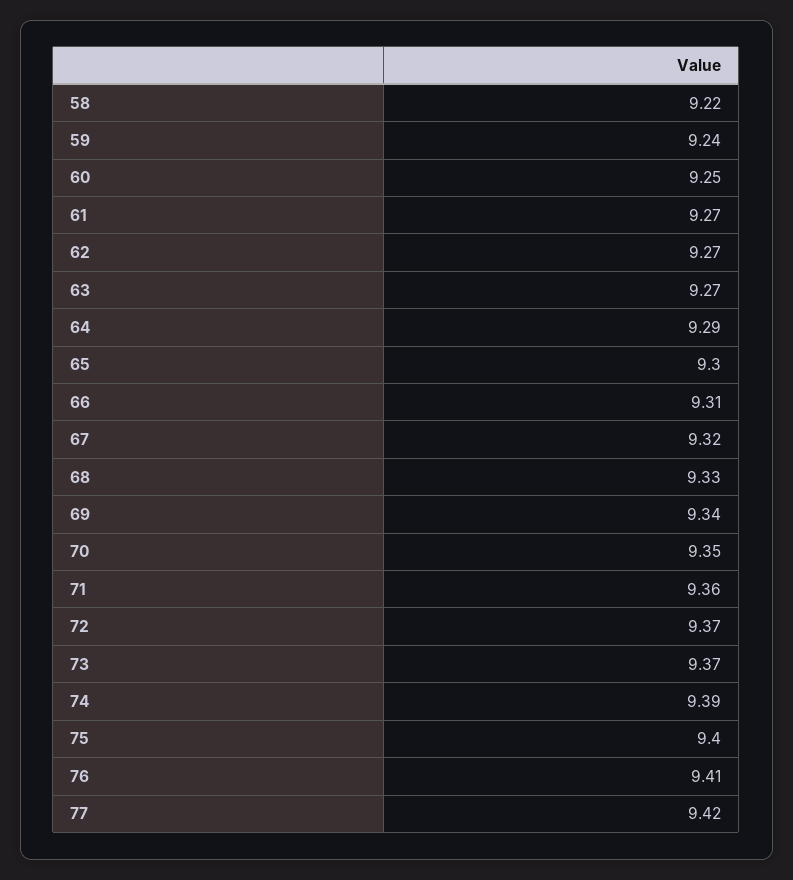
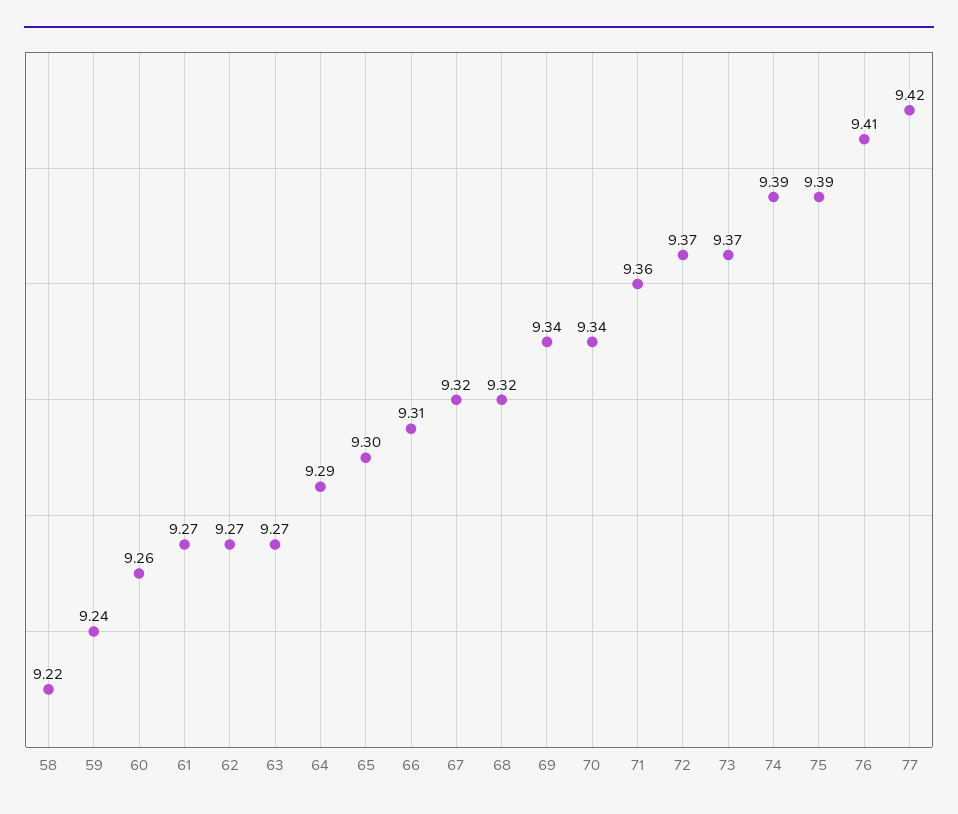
  {
    "58": 9.22,
    "59": 9.24,
-   "60": 9.25,
+   "60": 9.26,
    "61": 9.27,
    "62": 9.27,
    "63": 9.27,
    "64": 9.29,
    "65": 9.3,
    "66": 9.31,
    "67": 9.32,
-   "68": 9.33,
+   "68": 9.32,
    "69": 9.34,
-   "70": 9.35,
+   "70": 9.34,
    "71": 9.36,
    "72": 9.37,
    "73": 9.37,
    "74": 9.39,
-   "75": 9.4,
+   "75": 9.39,
    "76": 9.41,
    "77": 9.42
  }

